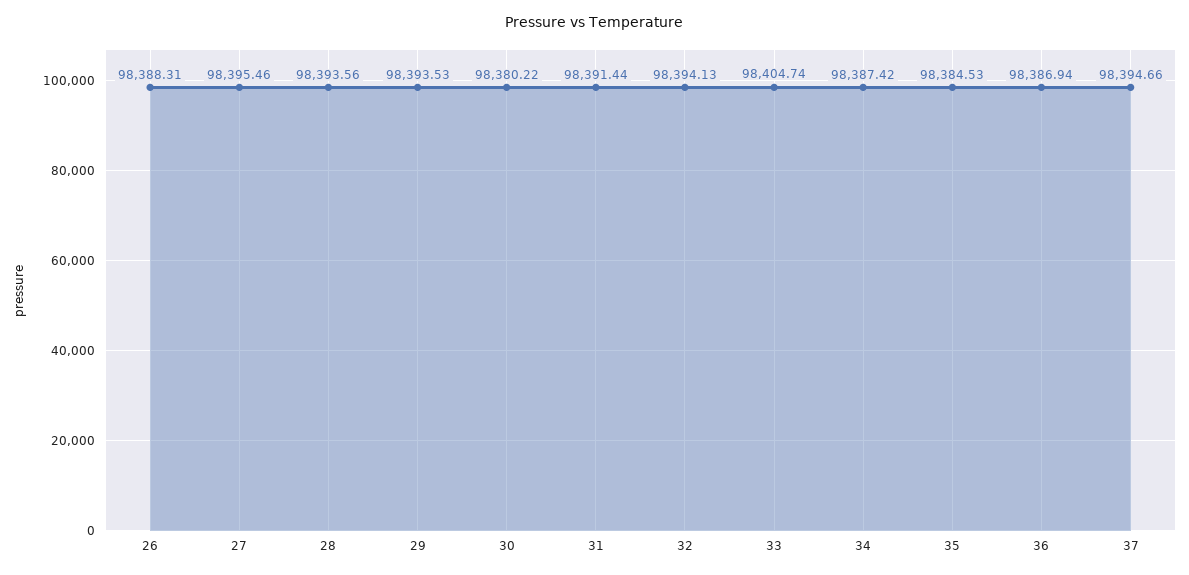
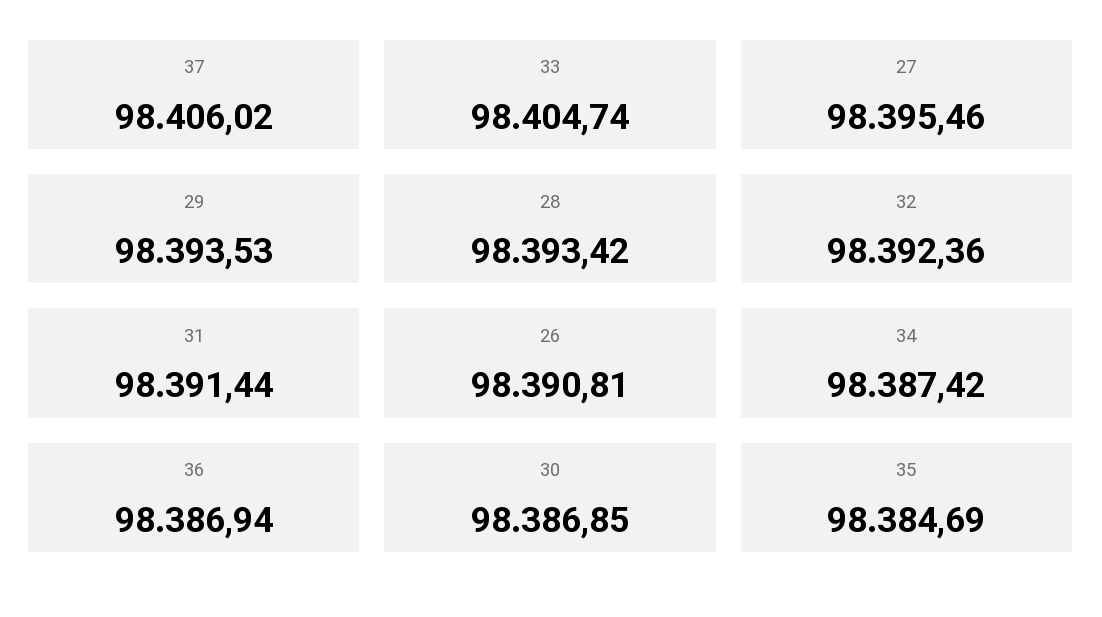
  {
-   "26": 98388.31,
+   "26": 98390.81,
    "27": 98395.46,
-   "28": 98393.56,
+   "28": 98393.42,
    "29": 98393.53,
-   "30": 98380.22,
+   "30": 98386.85,
    "31": 98391.44,
-   "32": 98394.13,
+   "32": 98392.36,
    "33": 98404.74,
    "34": 98387.42,
-   "35": 98384.53,
+   "35": 98384.69,
    "36": 98386.94,
-   "37": 98394.66
+   "37": 98406.02
  }

